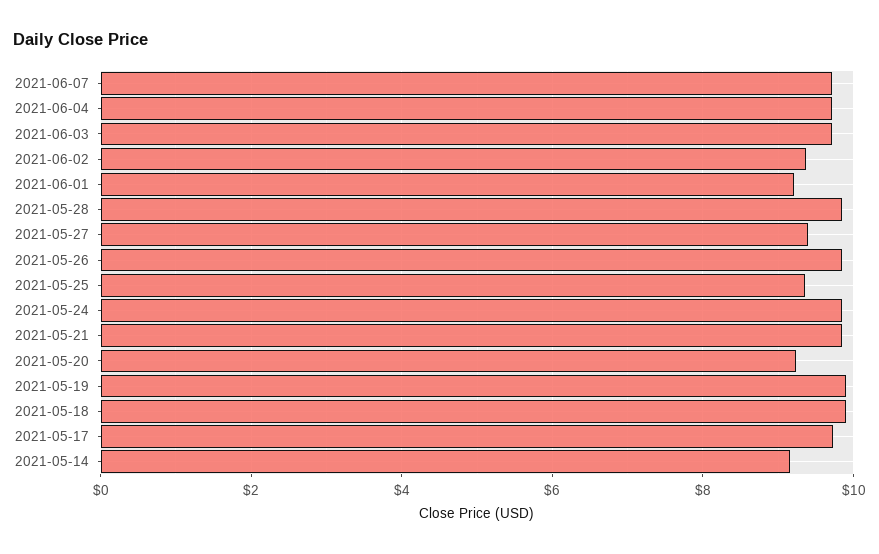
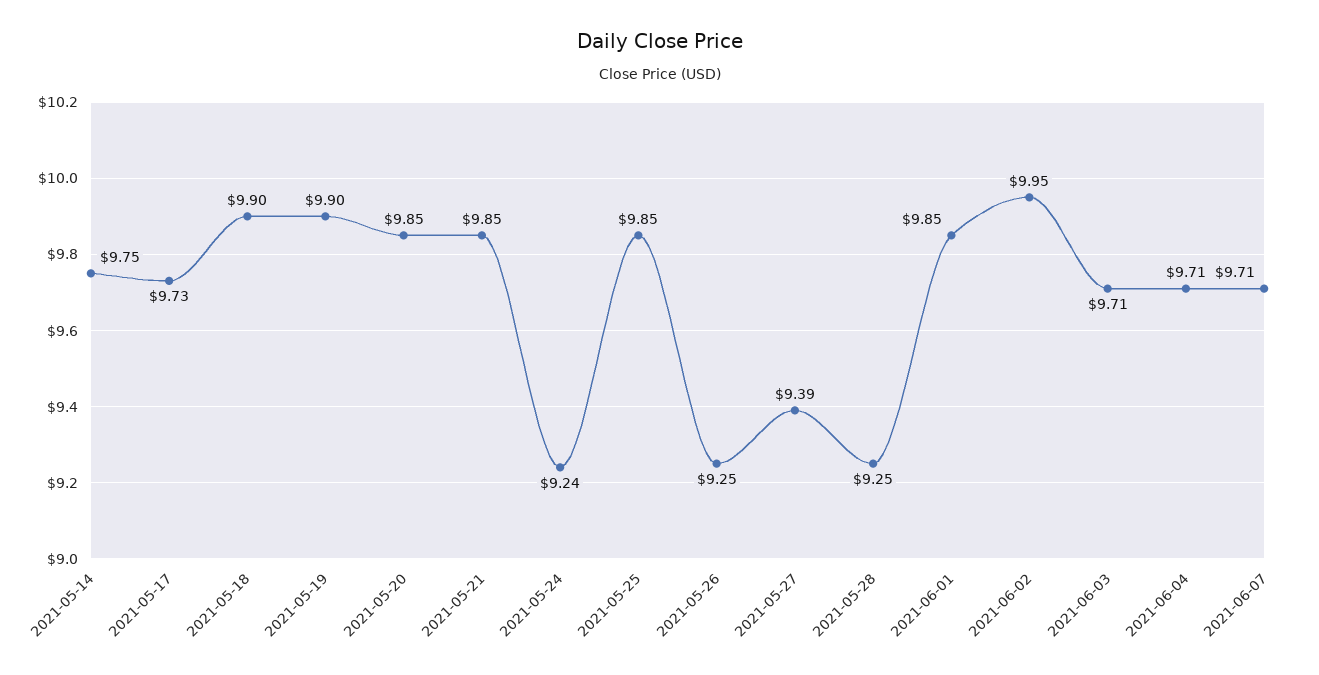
  {
    "2021-06-07": 9.71,
    "2021-06-04": 9.71,
    "2021-06-03": 9.71,
-   "2021-06-02": 9.4,
+   "2021-06-02": 9.95,
-   "2021-06-01": 9.2,
+   "2021-06-01": 9.85,
-   "2021-05-28": 9.8,
+   "2021-05-28": 9.25,
    "2021-05-27": 9.39,
-   "2021-05-26": 9.8,
+   "2021-05-26": 9.25,
-   "2021-05-25": 9.4,
+   "2021-05-25": 9.85,
-   "2021-05-24": 9.8,
+   "2021-05-24": 9.24,
    "2021-05-21": 9.85,
-   "2021-05-20": 9.2,
+   "2021-05-20": 9.85,
    "2021-05-19": 9.9,
    "2021-05-18": 9.9,
    "2021-05-17": 9.73,
-   "2021-05-14": 9.2
+   "2021-05-14": 9.75
  }

